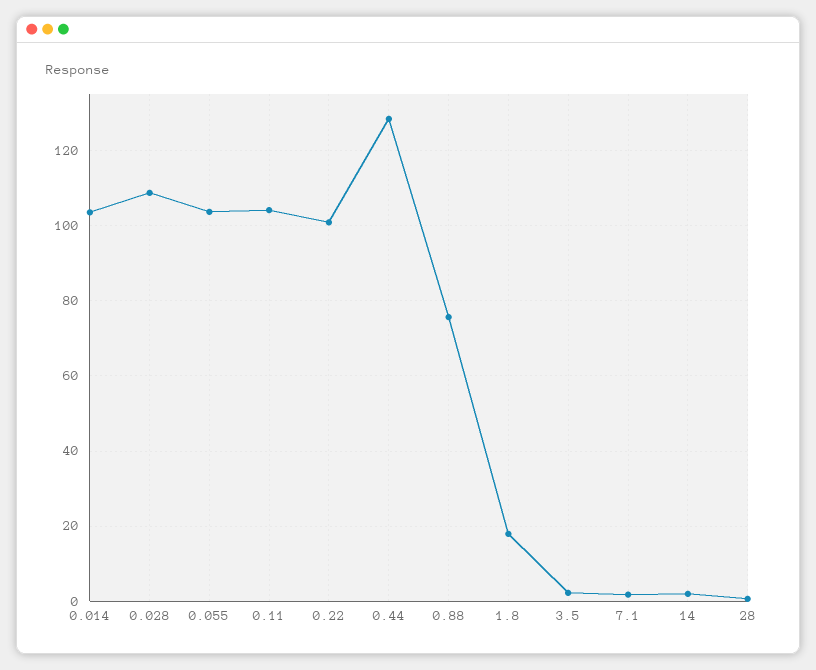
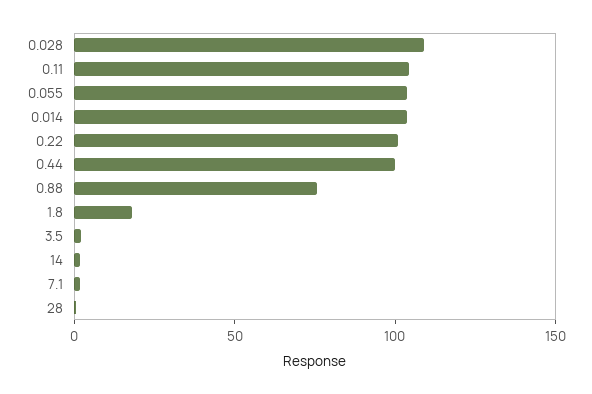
  {
    "0.014": 104,
    "0.028": 108,
    "0.055": 104,
    "0.11": 104,
    "0.22": 100,
-   "0.44": 128,
+   "0.44": 100,
    "0.88": 76,
    "1.8": 18,
    "3.5": 2,
    "7.1": 2,
    "14": 2,
    "28": 0
  }

